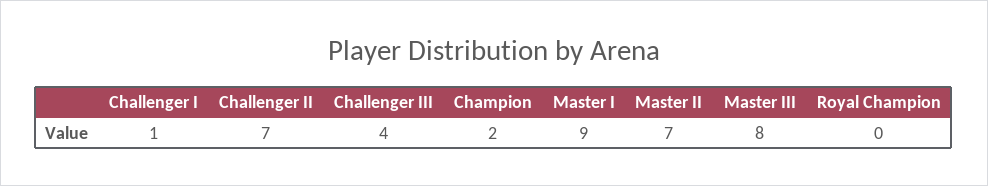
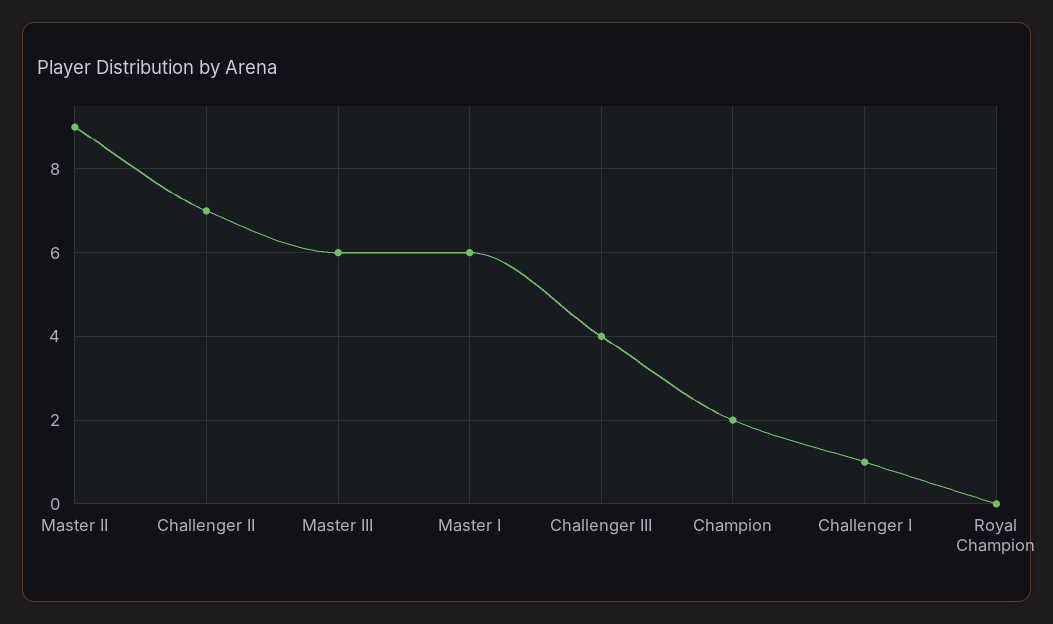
  {
    "Challenger I": 1,
    "Challenger II": 7,
    "Challenger III": 4,
    "Champion": 2,
-   "Master I": 9,
+   "Master I": 6,
-   "Master II": 7,
+   "Master II": 9,
-   "Master III": 8,
+   "Master III": 6,
    "Royal Champion": 0
  }

